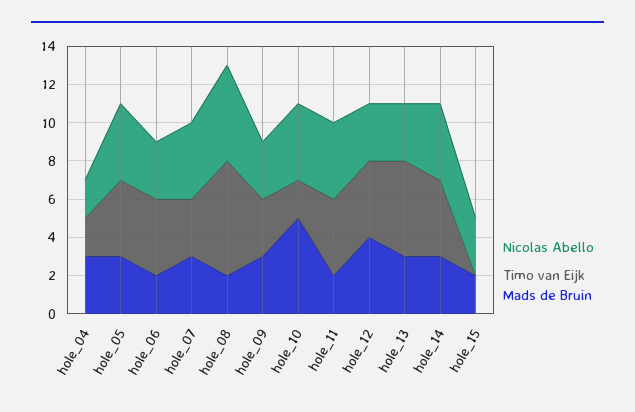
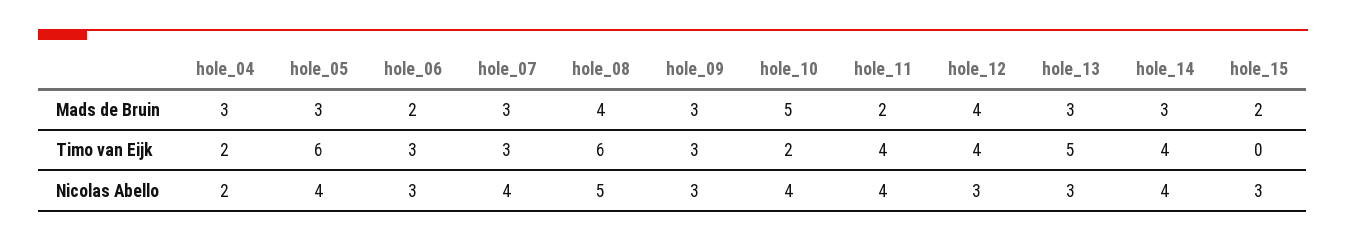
  {
    "Nicolas Abello": {
      "hole_04": 2,
      "hole_05": 4,
      "hole_06": 3,
      "hole_07": 4,
      "hole_08": 5,
      "hole_09": 3,
      "hole_10": 4,
      "hole_11": 4,
      "hole_12": 3,
      "hole_13": 3,
      "hole_14": 4,
      "hole_15": 3
    },
    "Timo van Eijk": {
      "hole_04": 2,
-     "hole_05": 4,
+     "hole_05": 6,
-     "hole_06": 4,
+     "hole_06": 3,
      "hole_07": 3,
      "hole_08": 6,
      "hole_09": 3,
      "hole_10": 2,
      "hole_11": 4,
      "hole_12": 4,
      "hole_13": 5,
      "hole_14": 4,
      "hole_15": 0
    },
    "Mads de Bruin": {
      "hole_04": 3,
      "hole_05": 3,
      "hole_06": 2,
      "hole_07": 3,
-     "hole_08": 2,
+     "hole_08": 4,
      "hole_09": 3,
      "hole_10": 5,
      "hole_11": 2,
      "hole_12": 4,
      "hole_13": 3,
      "hole_14": 3,
      "hole_15": 2
    }
  }

